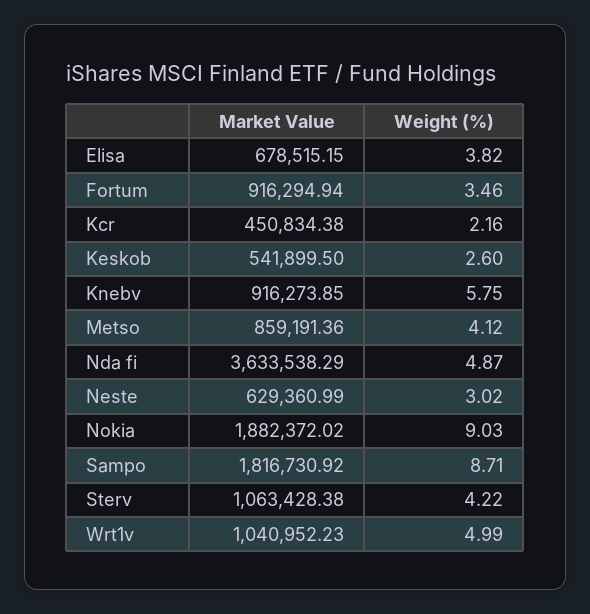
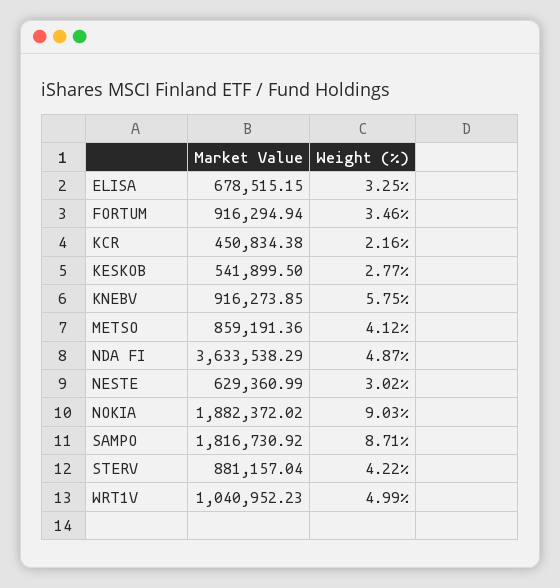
  {
    "Market Value": {
      "Elisa": 678515.15,
      "Fortum": 916294.94,
      "Kcr": 450834.38,
      "Keskob": 541899.5,
      "Knebv": 916273.85,
      "Metso": 859191.36,
      "Nda fi": 3633538.29,
      "Neste": 629360.99,
      "Nokia": 1882372.02,
      "Sampo": 1816730.92,
-     "Sterv": 1063428.38,
+     "Sterv": 881157.04,
      "Wrt1v": 1040952.23
    },
    "Weight (%)": {
-     "Elisa": 3.82,
+     "Elisa": 3.25,
      "Fortum": 3.46,
      "Kcr": 2.16,
-     "Keskob": 2.6,
+     "Keskob": 2.77,
      "Knebv": 5.75,
      "Metso": 4.12,
      "Nda fi": 4.87,
      "Neste": 3.02,
      "Nokia": 9.03,
      "Sampo": 8.71,
      "Sterv": 4.22,
      "Wrt1v": 4.99
    }
  }

